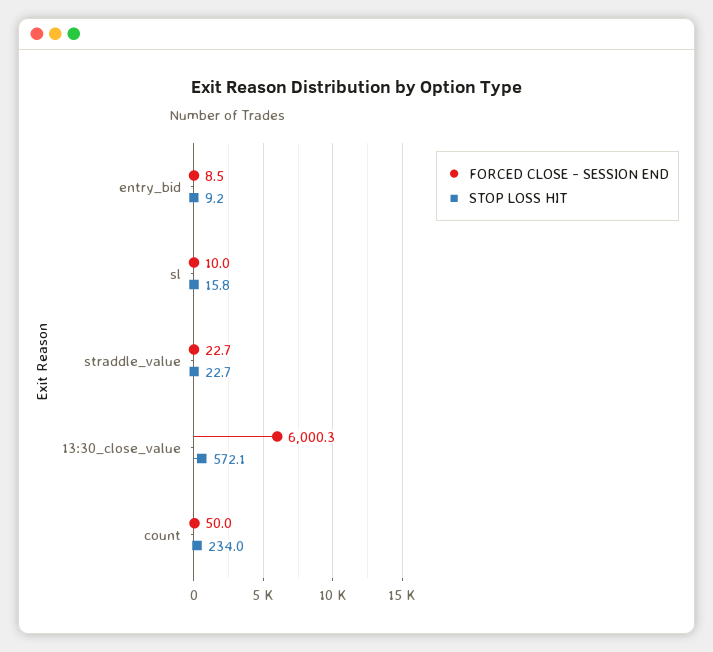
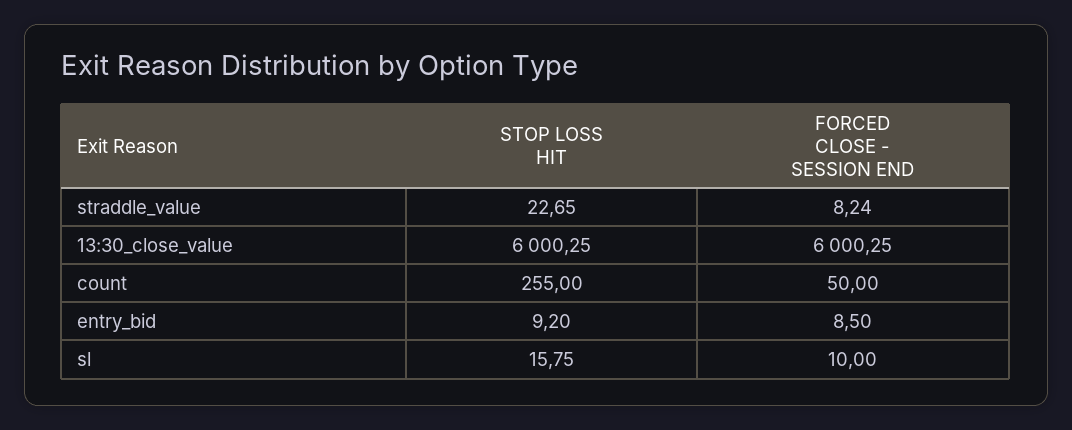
  {
    "FORCED CLOSE - SESSION END": {
      "entry_bid": 8.5,
      "sl": 10,
-     "straddle_value": 22.7,
+     "straddle_value": 8.24,
      "13:30_close_value": 6000.25,
      "count": 50
    },
    "STOP LOSS HIT": {
      "entry_bid": 9.2,
      "sl": 15.75,
      "straddle_value": 22.65,
-     "13:30_close_value": 572.1,
+     "13:30_close_value": 6000.25,
-     "count": 234
+     "count": 255
    }
  }

